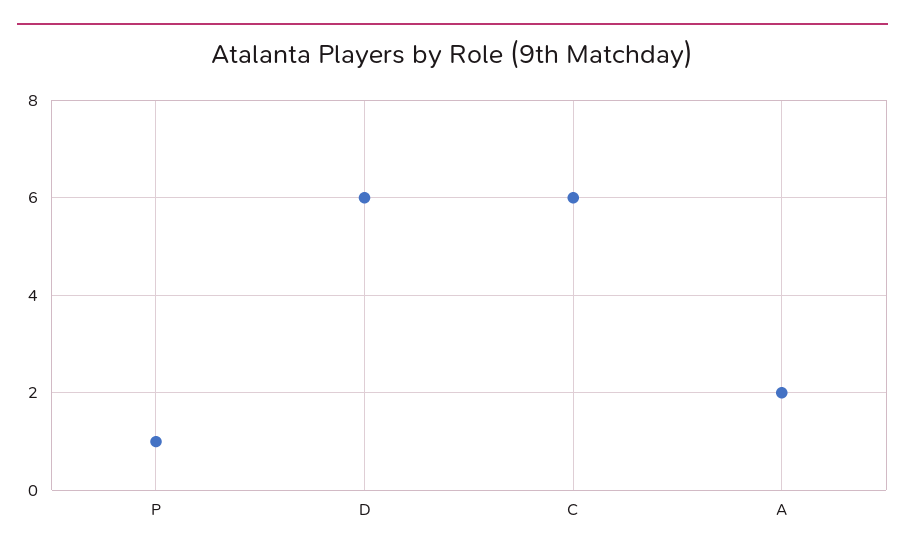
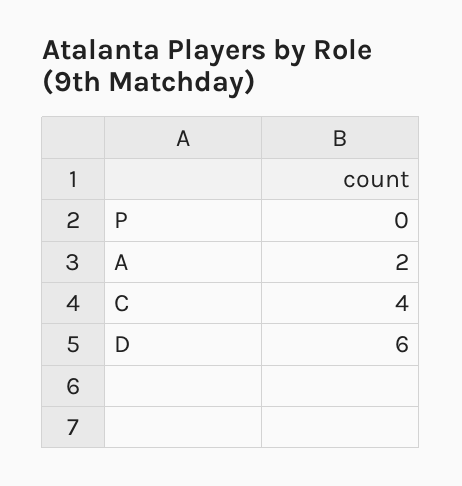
  {
-   "P": 1,
+   "P": 0,
    "D": 6,
-   "C": 6,
+   "C": 4,
    "A": 2
  }

